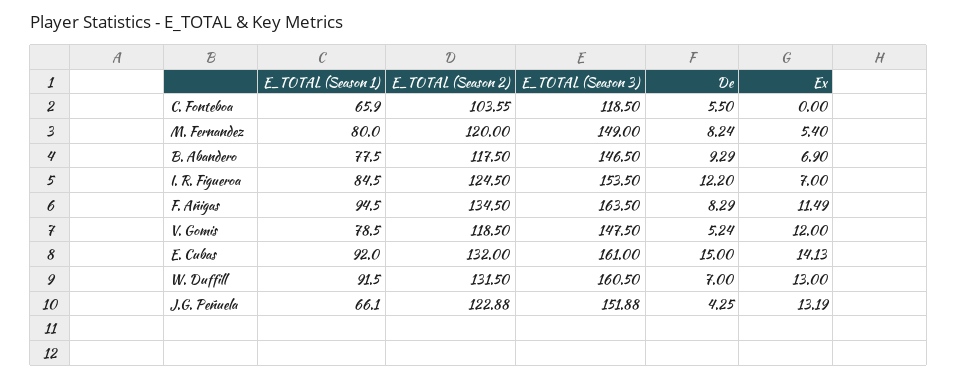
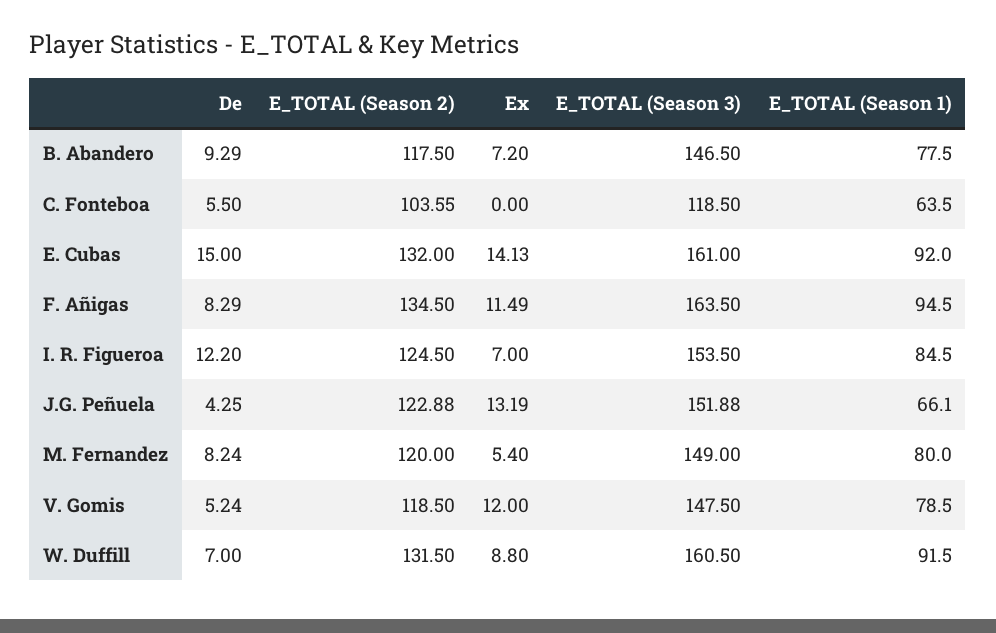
  {
    "E_TOTAL (Season 1)": {
-     "C. Fonteboa": 65.9,
+     "C. Fonteboa": 63.5,
      "M. Fernandez": 80,
      "B. Abandero": 77.5,
      "I. R. Figueroa": 84.5,
      "F. Añigas": 94.5,
      "V. Gomis": 78.5,
      "E. Cubas": 92,
      "W. Duffill": 91.5,
      "J.G. Peñuela": 66.1
    },
    "E_TOTAL (Season 2)": {
      "C. Fonteboa": 103.55,
      "M. Fernandez": 120,
      "B. Abandero": 117.5,
      "I. R. Figueroa": 124.5,
      "F. Añigas": 134.5,
      "V. Gomis": 118.5,
      "E. Cubas": 132,
      "W. Duffill": 131.5,
      "J.G. Peñuela": 122.88
    },
    "E_TOTAL (Season 3)": {
      "C. Fonteboa": 118.5,
      "M. Fernandez": 149,
      "B. Abandero": 146.5,
      "I. R. Figueroa": 153.5,
      "F. Añigas": 163.5,
      "V. Gomis": 147.5,
      "E. Cubas": 161,
      "W. Duffill": 160.5,
      "J.G. Peñuela": 151.88
    },
    "De": {
      "C. Fonteboa": 5.5,
      "M. Fernandez": 8.24,
      "B. Abandero": 9.29,
      "I. R. Figueroa": 12.2,
      "F. Añigas": 8.29,
      "V. Gomis": 5.24,
      "E. Cubas": 15,
      "W. Duffill": 7,
      "J.G. Peñuela": 4.25
    },
    "Ex": {
      "C. Fonteboa": 0,
      "M. Fernandez": 5.4,
-     "B. Abandero": 6.9,
+     "B. Abandero": 7.2,
      "I. R. Figueroa": 7,
      "F. Añigas": 11.49,
      "V. Gomis": 12,
      "E. Cubas": 14.13,
-     "W. Duffill": 13,
+     "W. Duffill": 8.8,
      "J.G. Peñuela": 13.19
    }
  }

